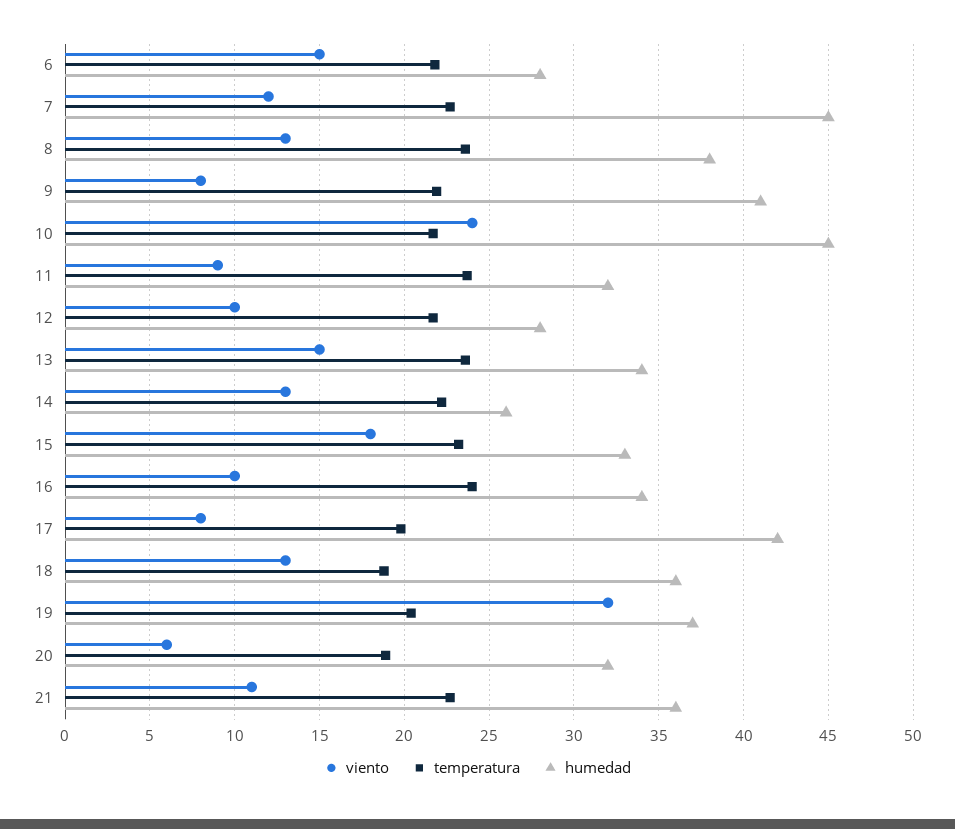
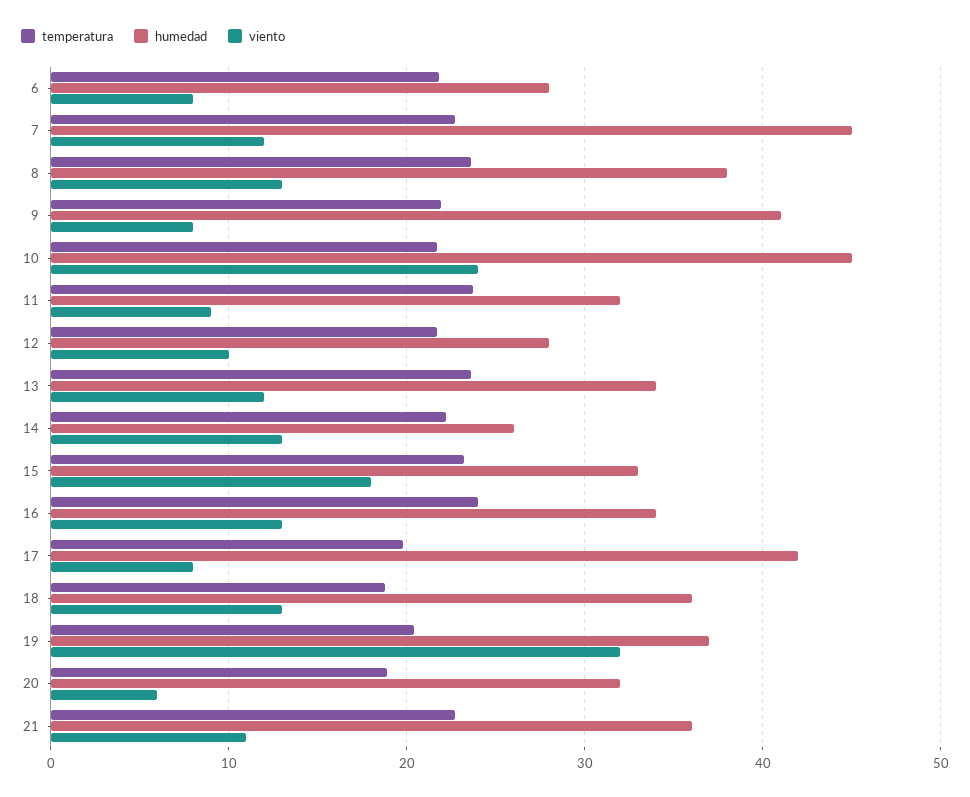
  {
    "viento": {
-     "6": 15,
+     "6": 8,
      "7": 12,
      "8": 13,
      "9": 8,
      "10": 24,
      "11": 9,
      "12": 10,
-     "13": 15,
+     "13": 12,
      "14": 13,
      "15": 18,
-     "16": 10,
+     "16": 13,
      "17": 8,
      "18": 13,
      "19": 32,
      "20": 6,
      "21": 11
    },
    "temperatura": {
      "6": 22,
      "7": 22.5,
      "8": 23.5,
      "9": 22,
      "10": 21.5,
      "11": 23.5,
      "12": 21.5,
      "13": 23.5,
      "14": 22,
      "15": 23,
      "16": 24,
      "17": 20,
      "18": 19,
      "19": 20.5,
      "20": 19,
      "21": 22.5
    },
    "humedad": {
      "6": 28,
      "7": 45,
      "8": 38,
      "9": 41,
      "10": 45,
      "11": 32,
      "12": 28,
      "13": 34,
      "14": 26,
      "15": 33,
      "16": 34,
      "17": 42,
      "18": 36,
      "19": 37,
      "20": 32,
      "21": 36
    }
  }

